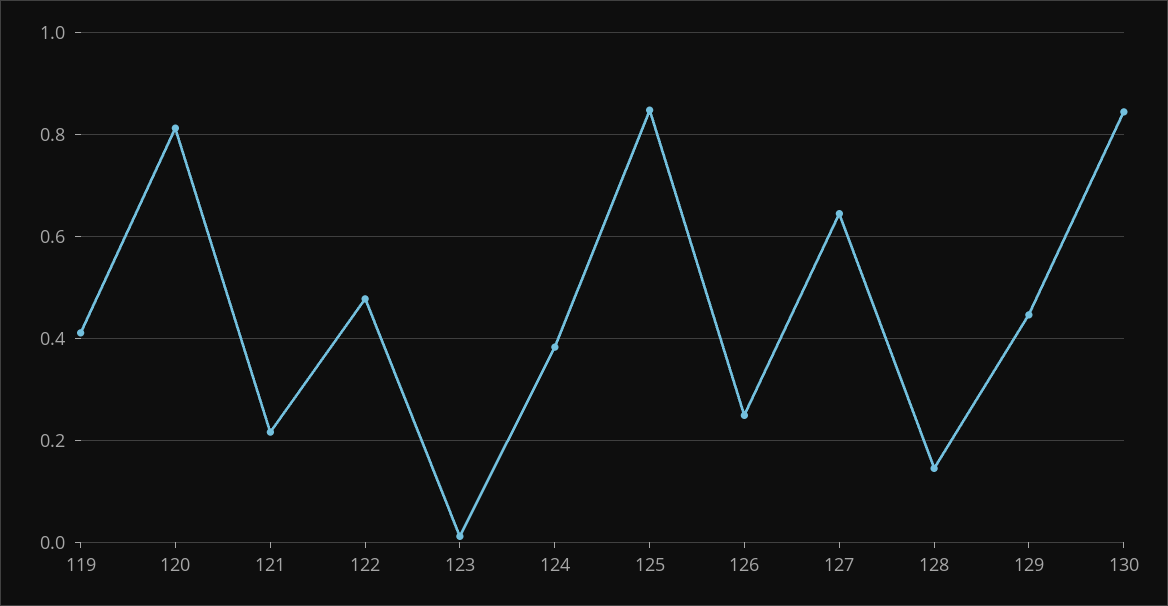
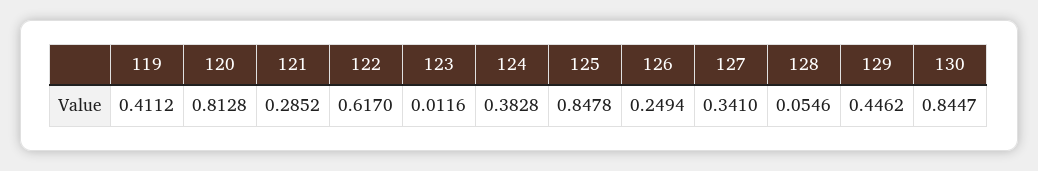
  {
    "119": 0.4112,
    "120": 0.8128,
-   "121": 0.22,
+   "121": 0.2852,
-   "122": 0.48,
+   "122": 0.617,
    "123": 0.0116,
    "124": 0.3828,
    "125": 0.8478,
    "126": 0.2494,
-   "127": 0.64,
+   "127": 0.341,
-   "128": 0.14,
+   "128": 0.0546,
    "129": 0.4462,
    "130": 0.8447
  }

